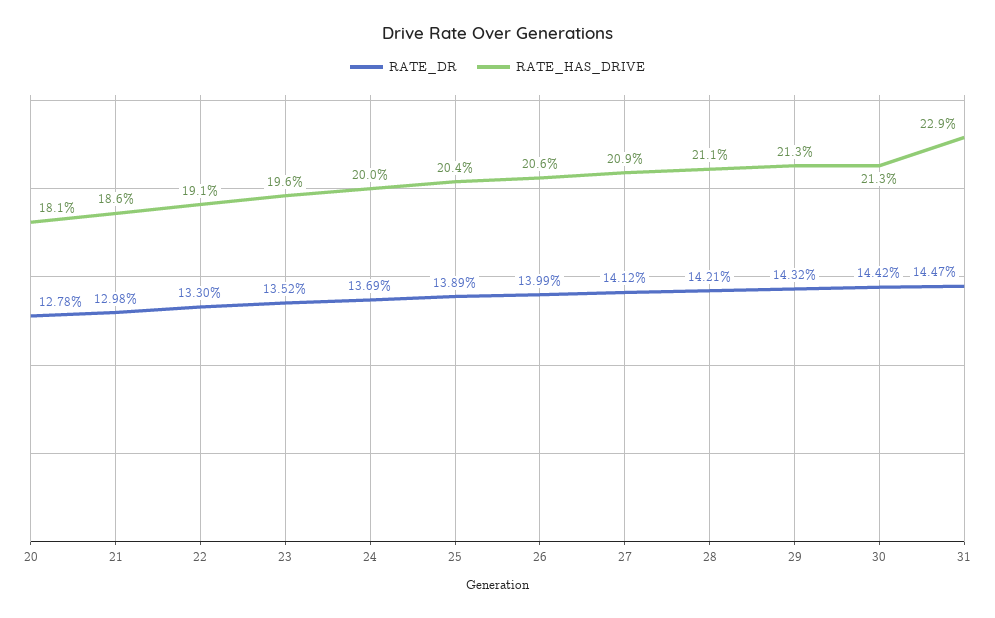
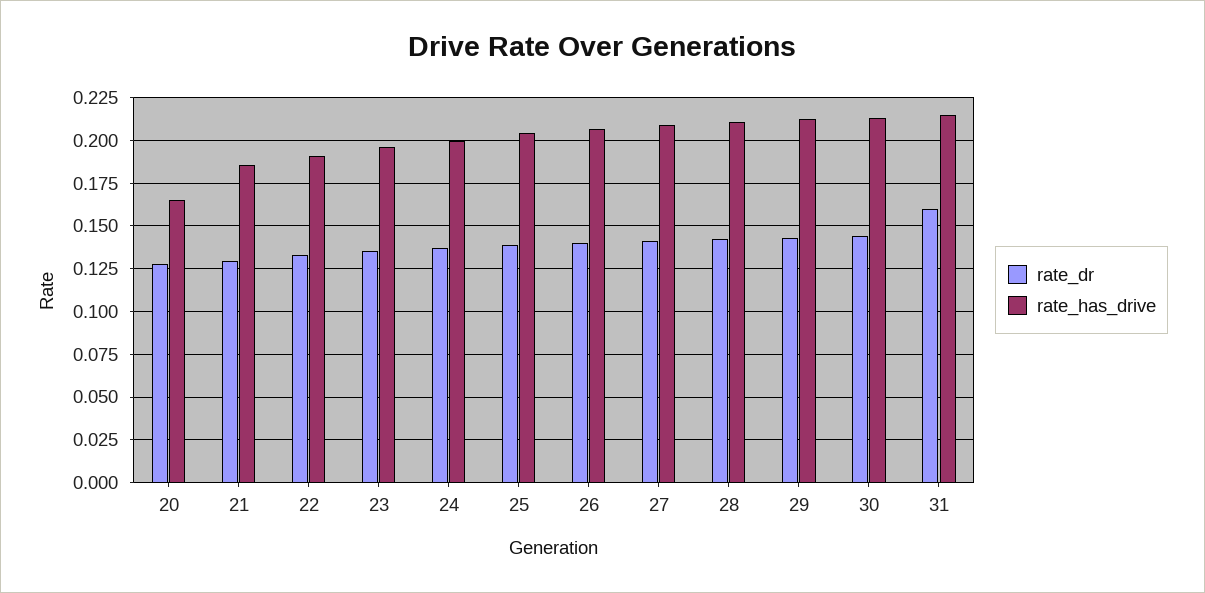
  {
    "RATE_DR": {
      "20": 0.1278,
      "21": 0.1298,
      "22": 0.133,
      "23": 0.1352,
      "24": 0.1369,
      "25": 0.1389,
      "26": 0.1399,
      "27": 0.1412,
      "28": 0.1421,
      "29": 0.1432,
      "30": 0.1442,
-     "31": 0.1447
+     "31": 0.16
    },
    "RATE_HAS_DRIVE": {
-     "20": 0.181,
+     "20": 0.165,
      "21": 0.186,
      "22": 0.191,
      "23": 0.196,
      "24": 0.2,
      "25": 0.204,
      "26": 0.206,
      "27": 0.209,
      "28": 0.211,
      "29": 0.213,
      "30": 0.213,
-     "31": 0.229
+     "31": 0.215
    }
  }

